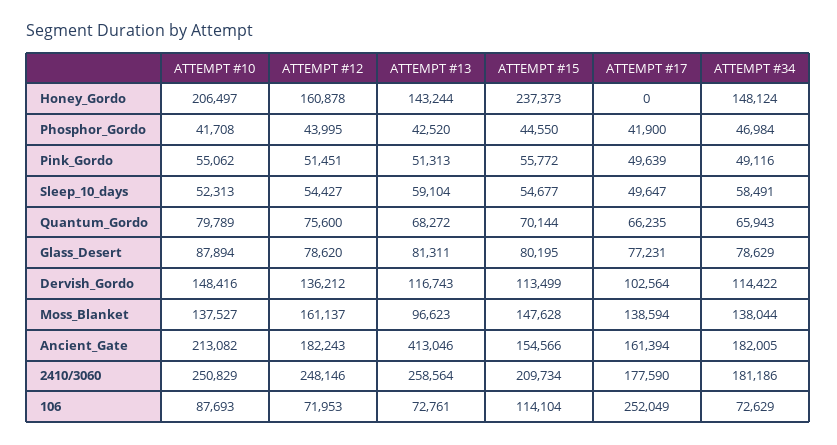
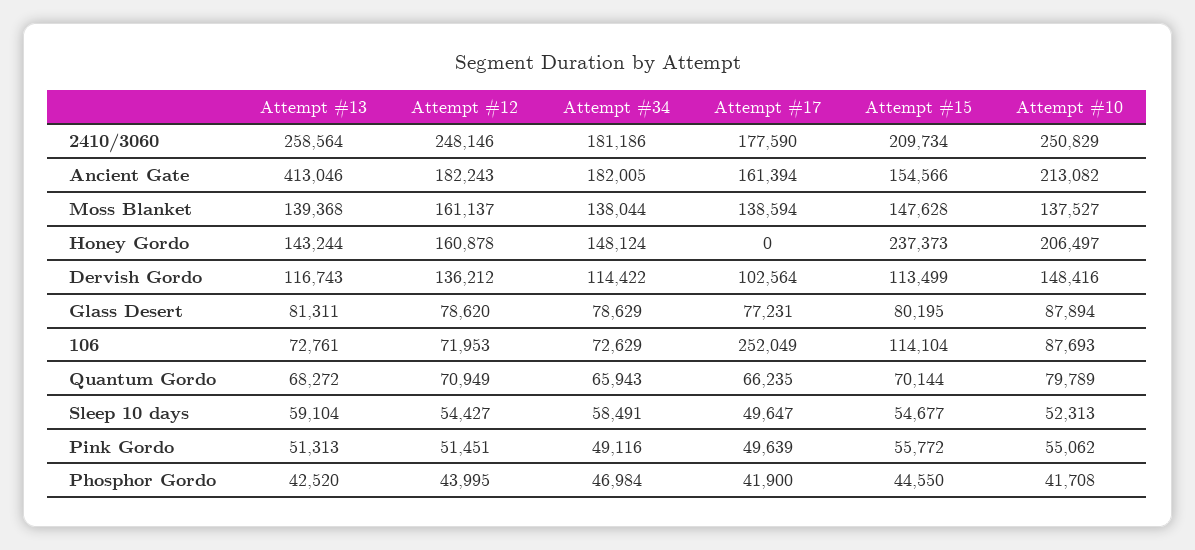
  {
    "ATTEMPT #10": {
      "Honey_Gordo": 206497,
      "Phosphor_Gordo": 41708,
      "Pink_Gordo": 55062,
      "Sleep_10_days": 52313,
      "Quantum_Gordo": 79789,
      "Glass_Desert": 87894,
      "Dervish_Gordo": 148416,
      "Moss_Blanket": 137527,
      "Ancient_Gate": 213082,
      "2410/3060": 250829,
      "106": 87693
    },
    "ATTEMPT #12": {
      "Honey_Gordo": 160878,
      "Phosphor_Gordo": 43995,
      "Pink_Gordo": 51451,
      "Sleep_10_days": 54427,
-     "Quantum_Gordo": 75600,
+     "Quantum_Gordo": 70949,
      "Glass_Desert": 78620,
      "Dervish_Gordo": 136212,
      "Moss_Blanket": 161137,
      "Ancient_Gate": 182243,
      "2410/3060": 248146,
      "106": 71953
    },
    "ATTEMPT #13": {
      "Honey_Gordo": 143244,
      "Phosphor_Gordo": 42520,
      "Pink_Gordo": 51313,
      "Sleep_10_days": 59104,
      "Quantum_Gordo": 68272,
      "Glass_Desert": 81311,
      "Dervish_Gordo": 116743,
-     "Moss_Blanket": 96623,
+     "Moss_Blanket": 139368,
      "Ancient_Gate": 413046,
      "2410/3060": 258564,
      "106": 72761
    },
    "ATTEMPT #15": {
      "Honey_Gordo": 237373,
      "Phosphor_Gordo": 44550,
      "Pink_Gordo": 55772,
      "Sleep_10_days": 54677,
      "Quantum_Gordo": 70144,
      "Glass_Desert": 80195,
      "Dervish_Gordo": 113499,
      "Moss_Blanket": 147628,
      "Ancient_Gate": 154566,
      "2410/3060": 209734,
      "106": 114104
    },
    "ATTEMPT #17": {
      "Honey_Gordo": 0,
      "Phosphor_Gordo": 41900,
      "Pink_Gordo": 49639,
      "Sleep_10_days": 49647,
      "Quantum_Gordo": 66235,
      "Glass_Desert": 77231,
      "Dervish_Gordo": 102564,
      "Moss_Blanket": 138594,
      "Ancient_Gate": 161394,
      "2410/3060": 177590,
      "106": 252049
    },
    "ATTEMPT #34": {
      "Honey_Gordo": 148124,
      "Phosphor_Gordo": 46984,
      "Pink_Gordo": 49116,
      "Sleep_10_days": 58491,
      "Quantum_Gordo": 65943,
      "Glass_Desert": 78629,
      "Dervish_Gordo": 114422,
      "Moss_Blanket": 138044,
      "Ancient_Gate": 182005,
      "2410/3060": 181186,
      "106": 72629
    }
  }

